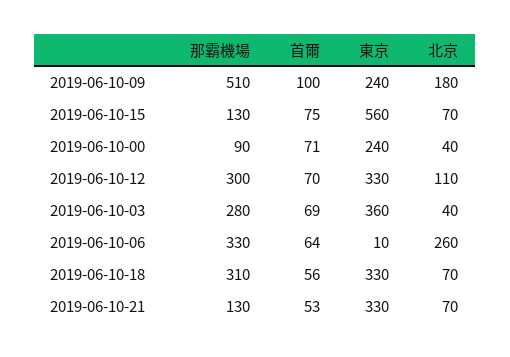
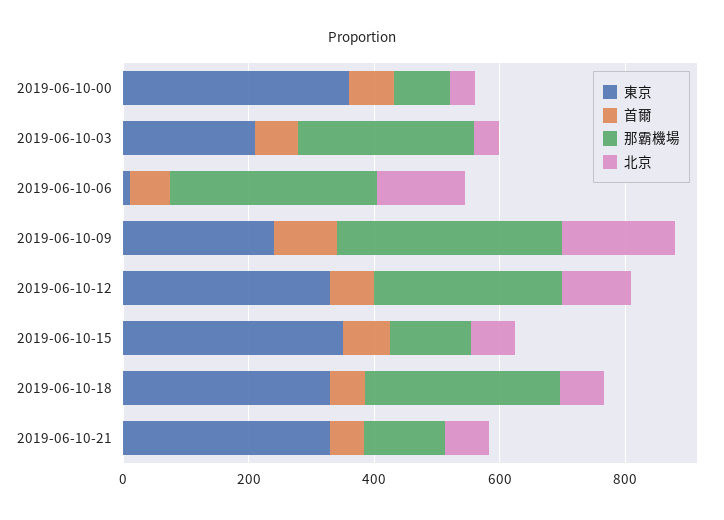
  {
    "那霸機場": {
-     "2019-06-10-09": 510,
+     "2019-06-10-09": 350,
      "2019-06-10-15": 130,
      "2019-06-10-00": 90,
      "2019-06-10-12": 300,
      "2019-06-10-03": 280,
      "2019-06-10-06": 330,
      "2019-06-10-18": 310,
      "2019-06-10-21": 130
    },
    "首爾": {
      "2019-06-10-09": 100,
      "2019-06-10-15": 75,
      "2019-06-10-00": 71,
      "2019-06-10-12": 70,
      "2019-06-10-03": 69,
      "2019-06-10-06": 64,
      "2019-06-10-18": 56,
      "2019-06-10-21": 53
    },
    "東京": {
      "2019-06-10-09": 240,
-     "2019-06-10-15": 560,
+     "2019-06-10-15": 350,
-     "2019-06-10-00": 240,
+     "2019-06-10-00": 350,
      "2019-06-10-12": 330,
-     "2019-06-10-03": 360,
+     "2019-06-10-03": 200,
      "2019-06-10-06": 10,
      "2019-06-10-18": 330,
      "2019-06-10-21": 330
    },
    "北京": {
      "2019-06-10-09": 180,
      "2019-06-10-15": 70,
      "2019-06-10-00": 40,
      "2019-06-10-12": 110,
      "2019-06-10-03": 40,
-     "2019-06-10-06": 260,
+     "2019-06-10-06": 150,
      "2019-06-10-18": 70,
      "2019-06-10-21": 70
    }
  }

